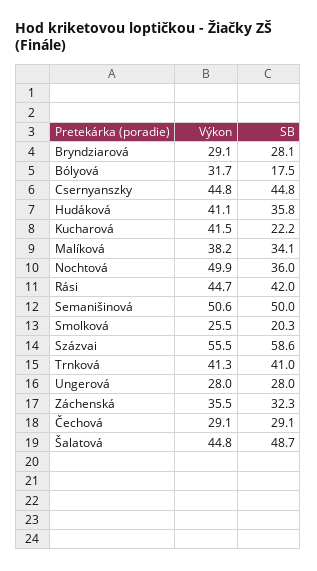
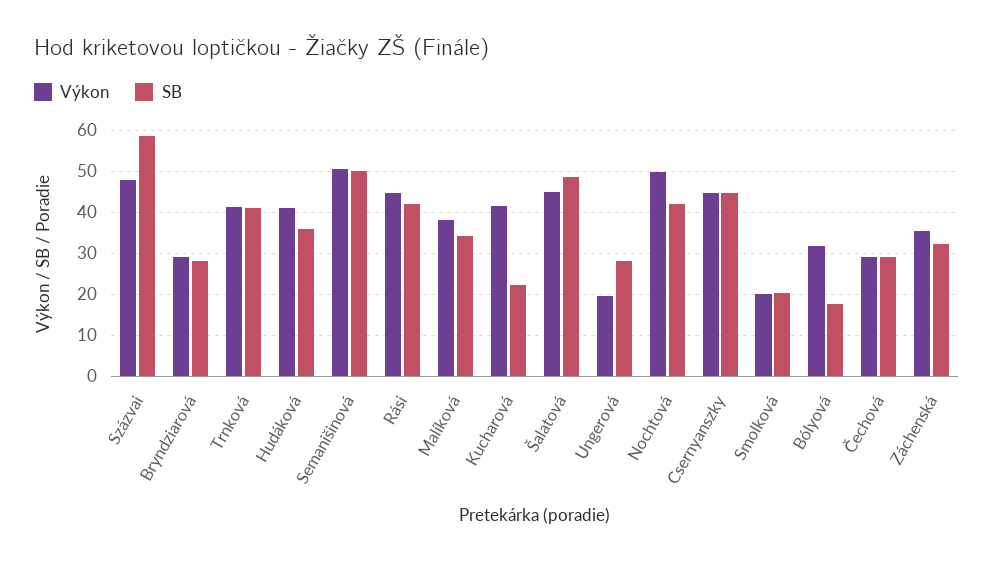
  {
    "Výkon": {
      "Bryndziarová": 29.1,
      "Bólyová": 31.7,
      "Csernyanszky": 44.8,
      "Hudáková": 41.1,
      "Kucharová": 41.5,
      "Malíková": 38.2,
      "Nochtová": 49.9,
      "Rási": 44.7,
      "Semanišinová": 50.6,
-     "Smolková": 25.5,
+     "Smolková": 20,
-     "Százvai": 55.5,
+     "Százvai": 48,
      "Trnková": 41.3,
-     "Ungerová": 28,
+     "Ungerová": 20,
      "Záchenská": 35.5,
      "Čechová": 29.1,
      "Šalatová": 44.8
    },
    "SB": {
      "Bryndziarová": 28.1,
      "Bólyová": 17.5,
      "Csernyanszky": 44.8,
      "Hudáková": 35.8,
      "Kucharová": 22.2,
      "Malíková": 34.1,
-     "Nochtová": 36,
+     "Nochtová": 42,
      "Rási": 42,
      "Semanišinová": 50,
      "Smolková": 20.3,
      "Százvai": 58.6,
      "Trnková": 41,
      "Ungerová": 28,
      "Záchenská": 32.3,
      "Čechová": 29.1,
      "Šalatová": 48.7
    }
  }

